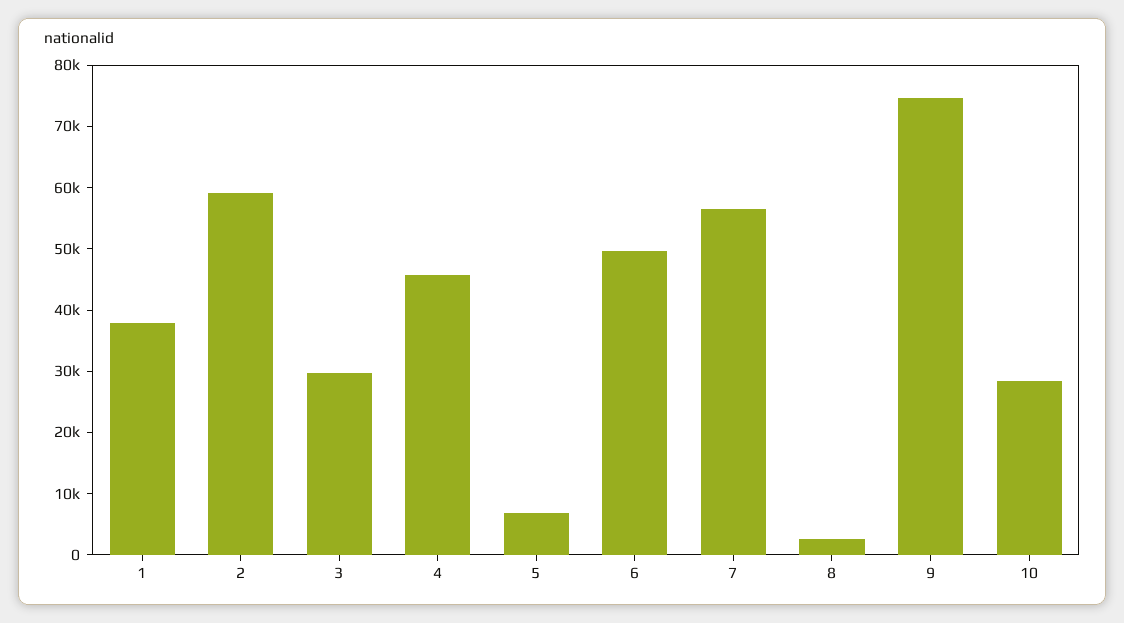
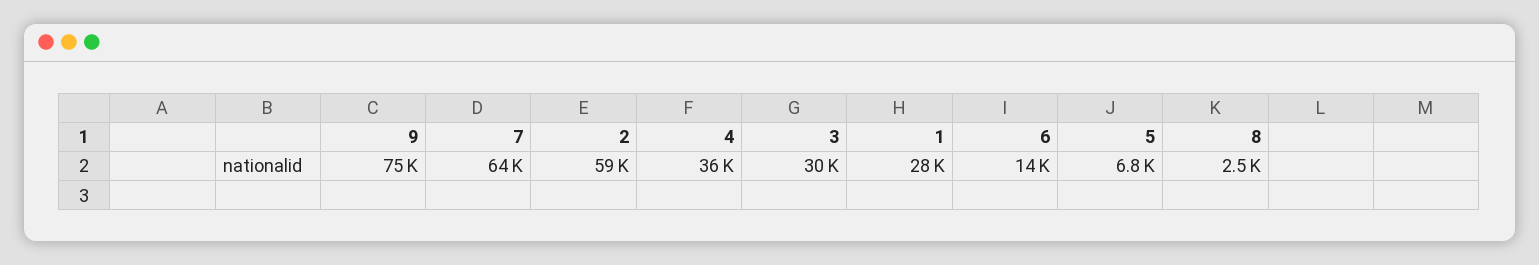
  {
-   "1": 38000,
+   "1": 28000,
    "2": 59000,
    "3": 30000,
-   "4": 46000,
+   "4": 36000,
    "5": 6800,
-   "6": 50000,
+   "6": 14000,
-   "7": 56000,
+   "7": 64000,
    "8": 2500,
-   "9": 75000,
+   "9": 75000
-   "10": 28000
  }

